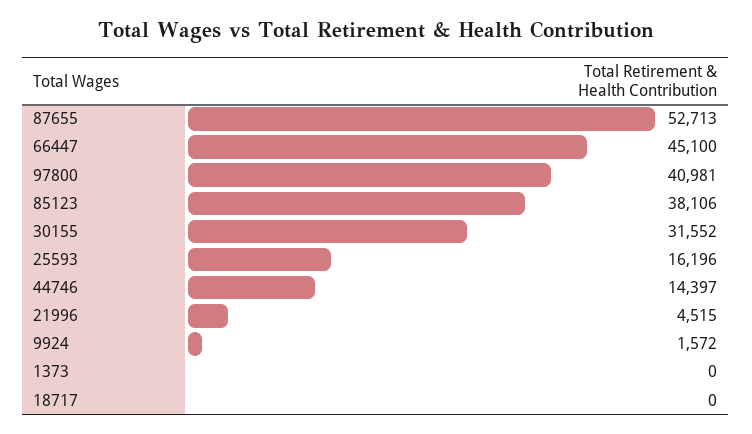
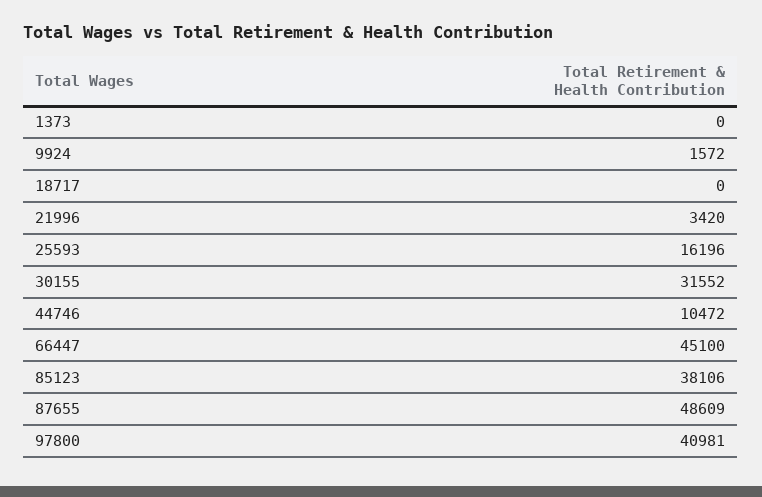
  {
-   "87655": 52713,
+   "87655": 48609,
    "66447": 45100,
    "97800": 40981,
    "85123": 38106,
    "30155": 31552,
    "25593": 16196,
-   "44746": 14397,
+   "44746": 10472,
-   "21996": 4515,
+   "21996": 3420,
    "9924": 1572,
    "1373": 0,
    "18717": 0
  }

